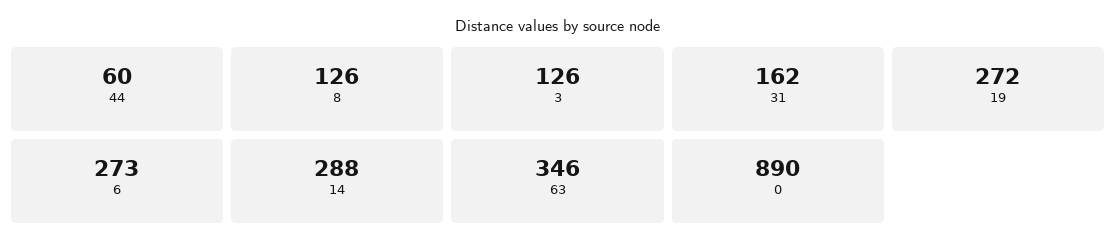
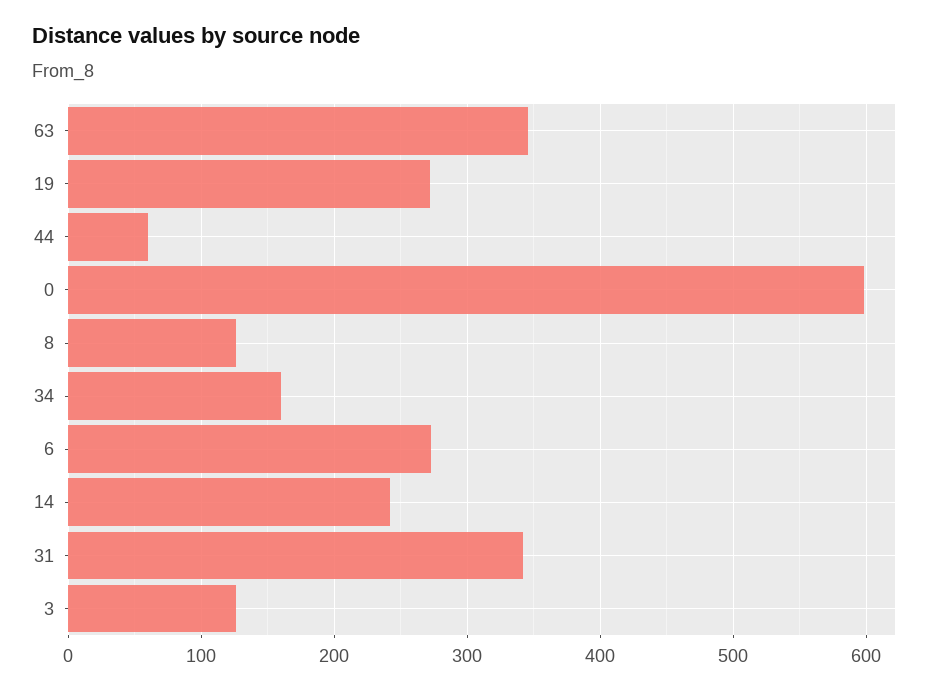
  {
    "44": 60,
    "8": 126,
    "3": 126,
-   "31": 162,
+   "31": 340,
    "19": 272,
    "6": 273,
-   "14": 288,
+   "14": 240,
    "63": 346,
-   "0": 890
+   "0": 600,
+   "34": 160
  }

